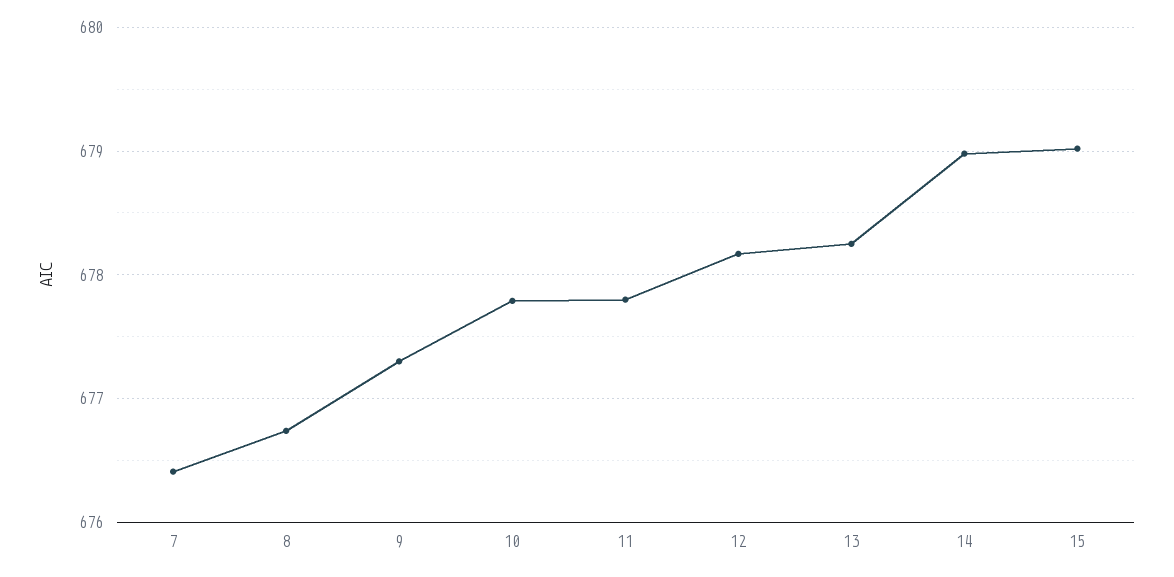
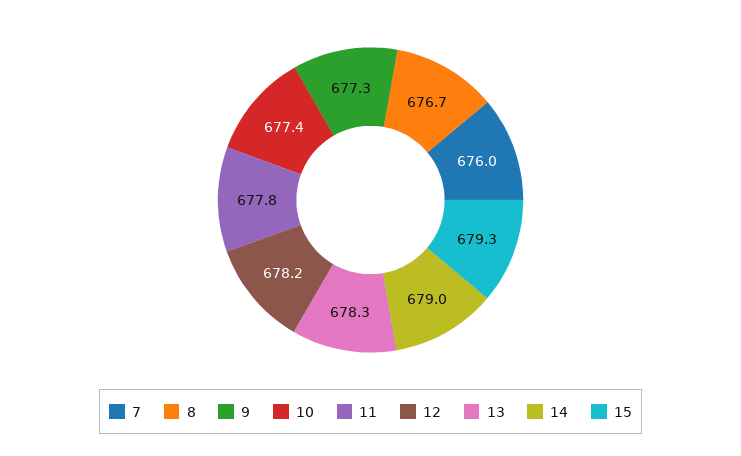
  {
-   "7": 676.4,
+   "7": 676,
    "8": 676.7,
    "9": 677.3,
-   "10": 677.8,
+   "10": 677.4,
    "11": 677.8,
    "12": 678.2,
    "13": 678.3,
    "14": 679,
-   "15": 679
+   "15": 679.3
  }

